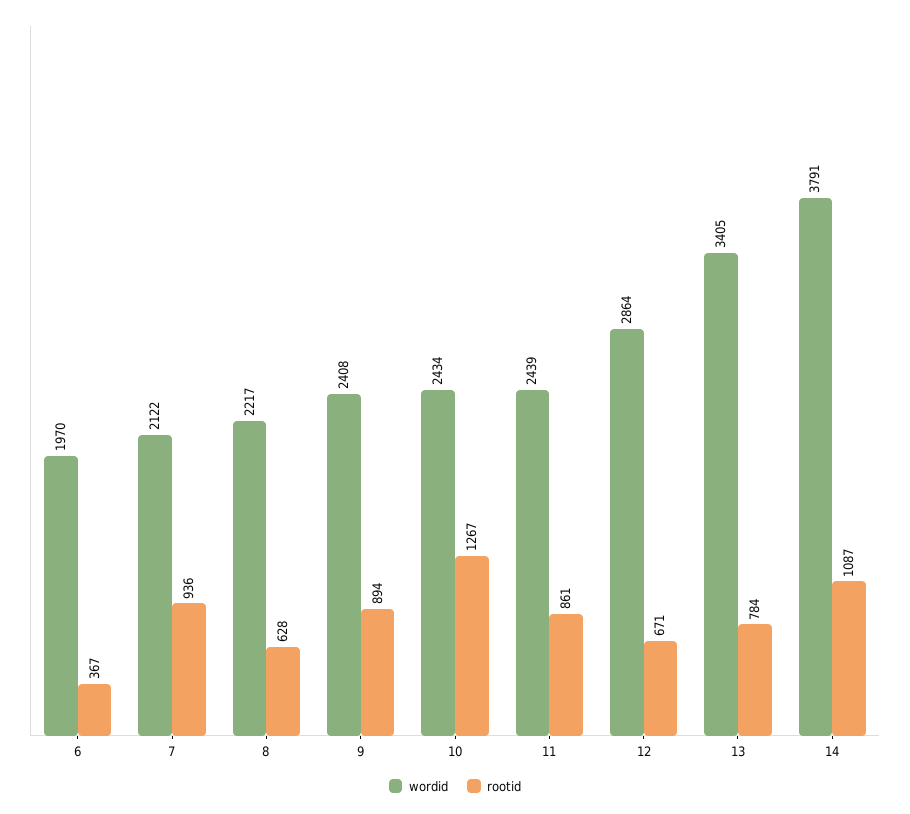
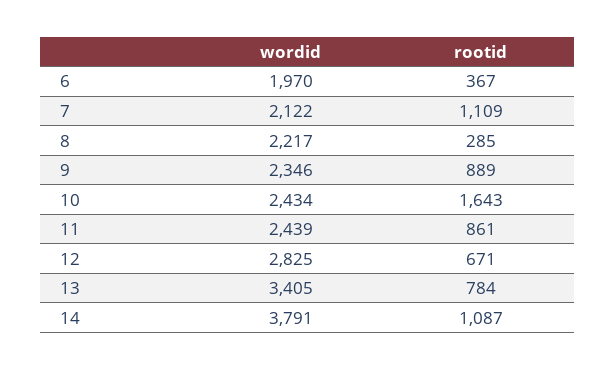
  {
    "wordid": {
      "6": 1970,
      "7": 2122,
      "8": 2217,
-     "9": 2408,
+     "9": 2346,
      "10": 2434,
      "11": 2439,
-     "12": 2864,
+     "12": 2825,
      "13": 3405,
      "14": 3791
    },
    "rootid": {
      "6": 367,
-     "7": 936,
+     "7": 1109,
-     "8": 628,
+     "8": 285,
-     "9": 894,
+     "9": 889,
-     "10": 1267,
+     "10": 1643,
      "11": 861,
      "12": 671,
      "13": 784,
      "14": 1087
    }
  }

